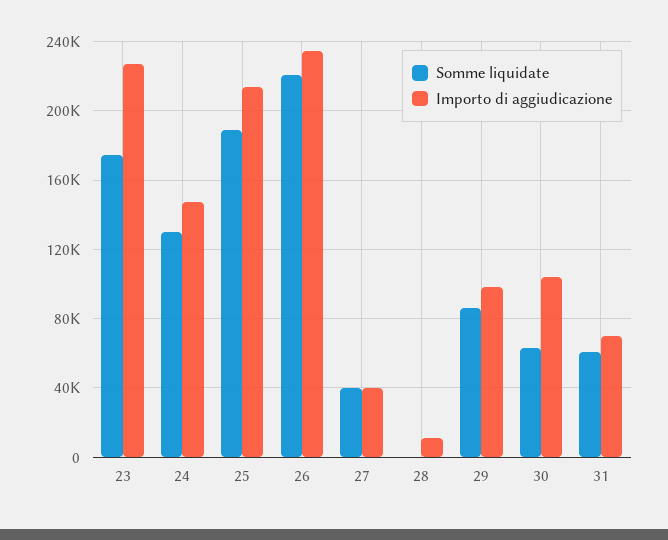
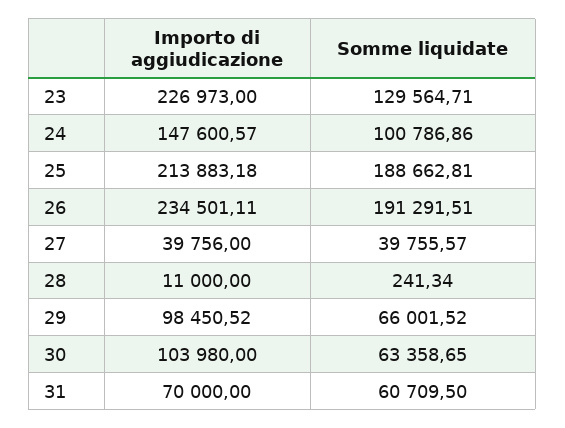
  {
    "Somme liquidate": {
-     "23": 175000,
+     "23": 129564.71,
-     "24": 130000,
+     "24": 100786.86,
      "25": 188662.81,
-     "26": 220000,
+     "26": 191291.51,
      "27": 39755.57,
      "28": 241.34,
-     "29": 85000,
+     "29": 66001.52,
      "30": 63358.65,
      "31": 60709.5
    },
    "Importo di aggiudicazione": {
      "23": 226973,
      "24": 147600.57,
      "25": 213883.18,
      "26": 234501.11,
      "27": 39756,
      "28": 11000,
      "29": 98450.52,
      "30": 103980,
      "31": 70000
    }
  }

